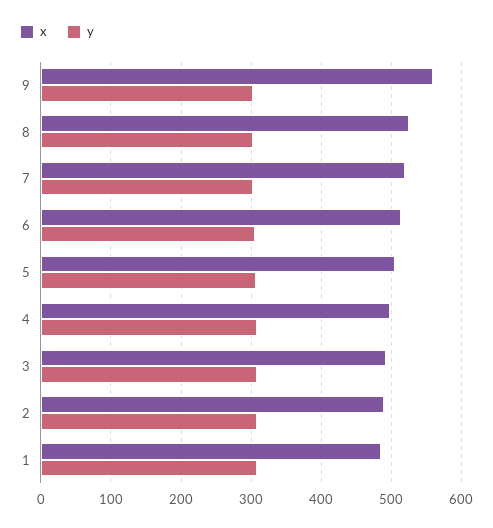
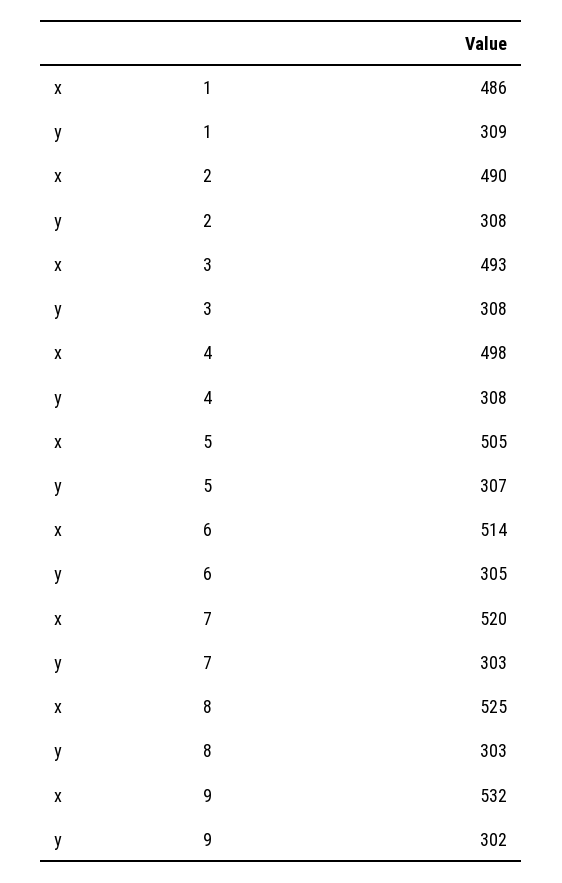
  {
    "x": {
-     "9": 560,
+     "9": 532,
      "8": 525,
      "7": 520,
      "6": 514,
      "5": 505,
      "4": 498,
      "3": 493,
      "2": 490,
      "1": 486
    },
    "y": {
      "9": 302,
      "8": 303,
      "7": 303,
      "6": 305,
      "5": 307,
      "4": 308,
      "3": 308,
      "2": 308,
      "1": 309
    }
  }

